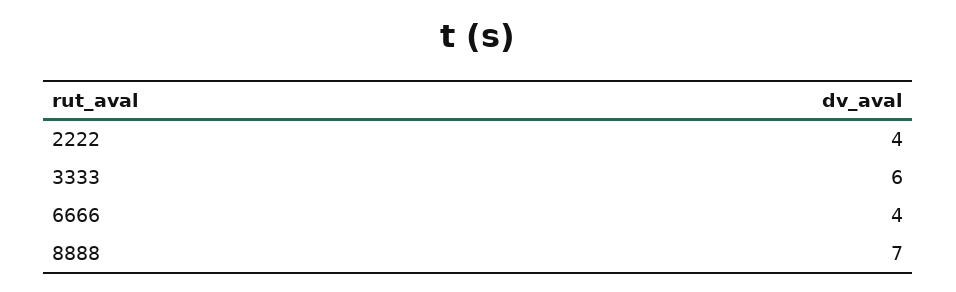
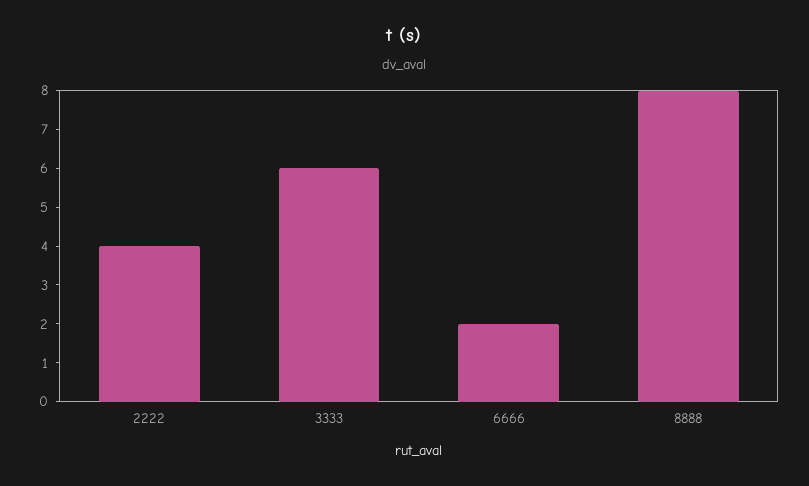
  {
    "2222": 4,
    "3333": 6,
-   "6666": 4,
+   "6666": 2,
-   "8888": 7
+   "8888": 8
  }

